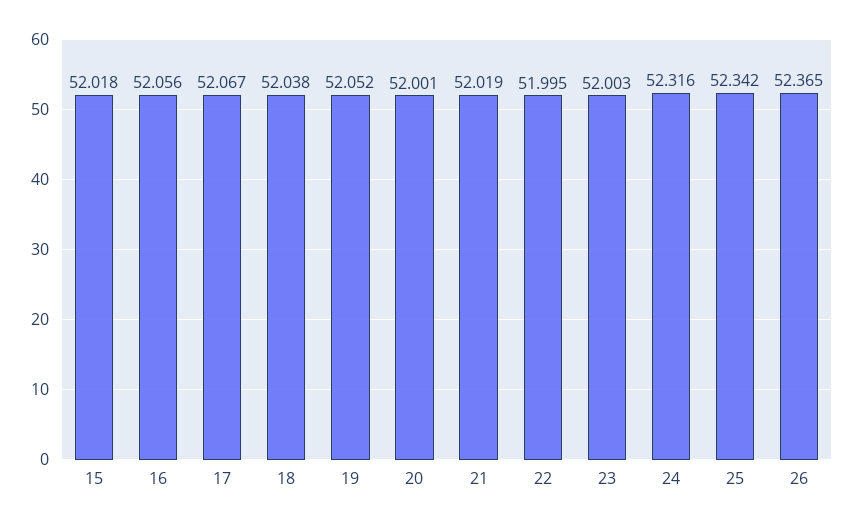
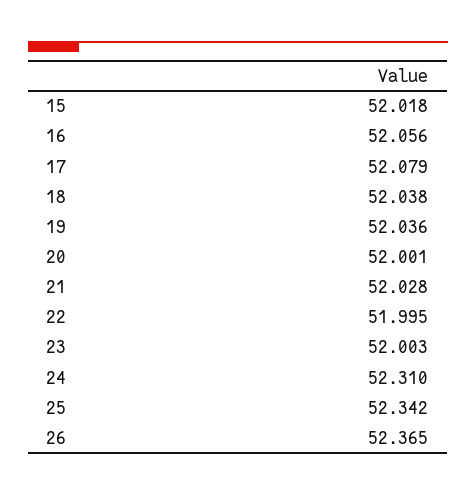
  {
    "15": 52.018,
    "16": 52.056,
-   "17": 52.067,
+   "17": 52.079,
    "18": 52.038,
-   "19": 52.052,
+   "19": 52.036,
    "20": 52.001,
-   "21": 52.019,
+   "21": 52.028,
    "22": 51.995,
    "23": 52.003,
-   "24": 52.316,
+   "24": 52.31,
    "25": 52.342,
    "26": 52.365
  }

